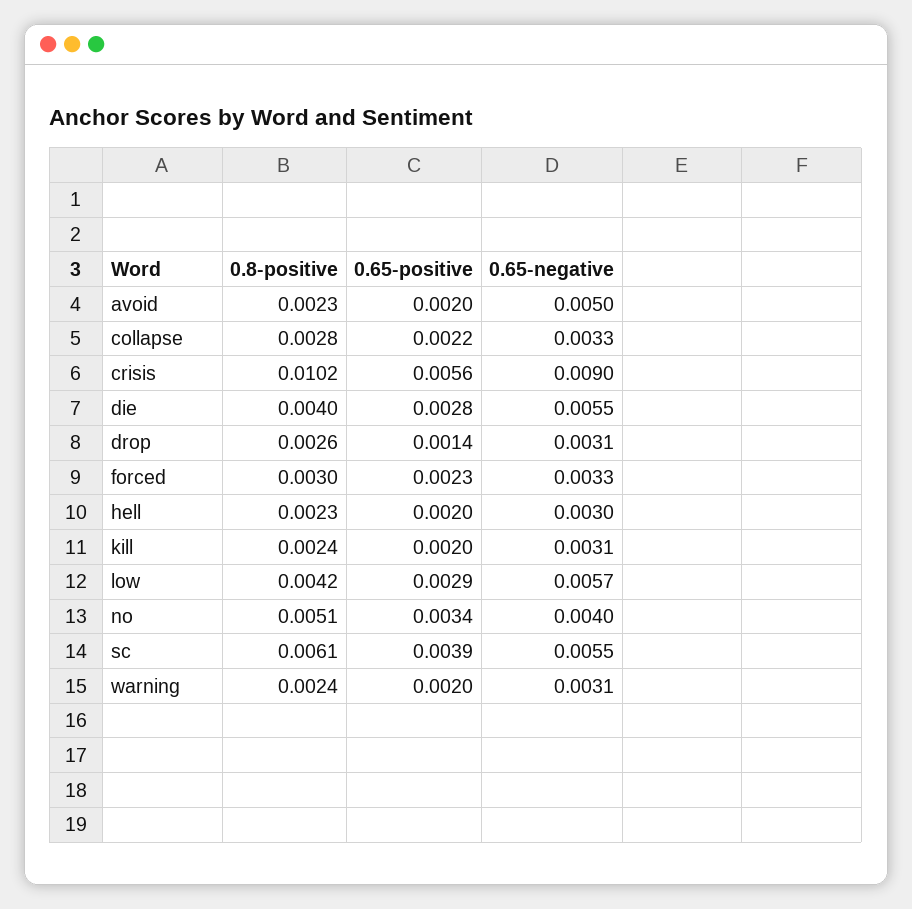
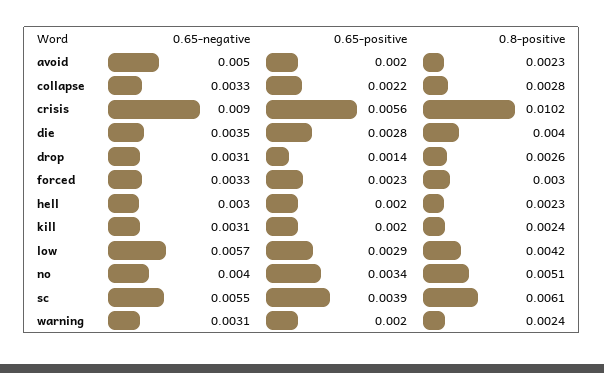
  {
    "0.8-positive": {
      "avoid": 0.0023,
      "collapse": 0.0028,
      "crisis": 0.0102,
      "die": 0.004,
      "drop": 0.0026,
      "forced": 0.003,
      "hell": 0.0023,
      "kill": 0.0024,
      "low": 0.0042,
      "no": 0.0051,
      "sc": 0.0061,
      "warning": 0.0024
    },
    "0.65-positive": {
      "avoid": 0.002,
      "collapse": 0.0022,
      "crisis": 0.0056,
      "die": 0.0028,
      "drop": 0.0014,
      "forced": 0.0023,
      "hell": 0.002,
      "kill": 0.002,
      "low": 0.0029,
      "no": 0.0034,
      "sc": 0.0039,
      "warning": 0.002
    },
    "0.65-negative": {
      "avoid": 0.005,
      "collapse": 0.0033,
      "crisis": 0.009,
-     "die": 0.0055,
+     "die": 0.0035,
      "drop": 0.0031,
      "forced": 0.0033,
      "hell": 0.003,
      "kill": 0.0031,
      "low": 0.0057,
      "no": 0.004,
      "sc": 0.0055,
      "warning": 0.0031
    }
  }

